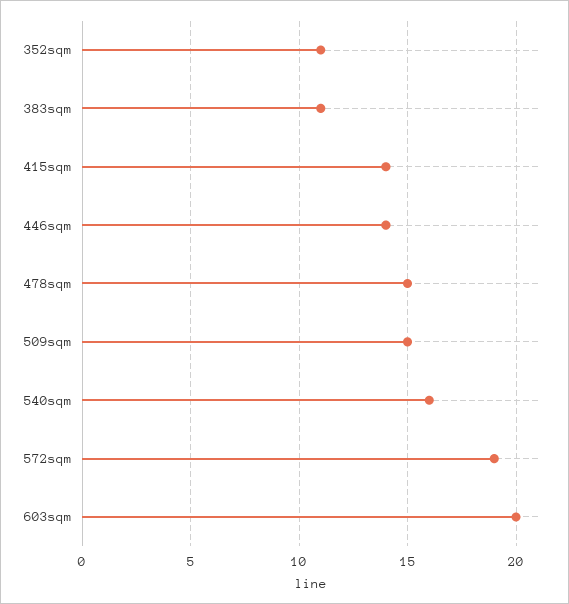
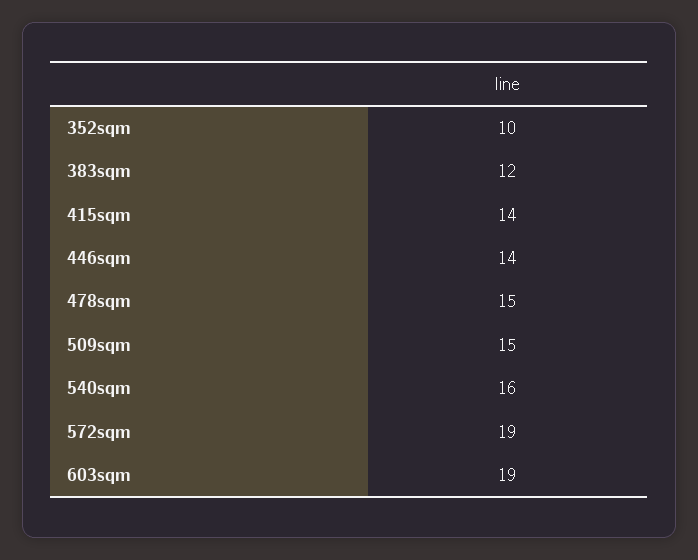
  {
-   "352sqm": 11,
+   "352sqm": 10,
-   "383sqm": 11,
+   "383sqm": 12,
    "415sqm": 14,
    "446sqm": 14,
    "478sqm": 15,
    "509sqm": 15,
    "540sqm": 16,
    "572sqm": 19,
-   "603sqm": 20
+   "603sqm": 19
  }

